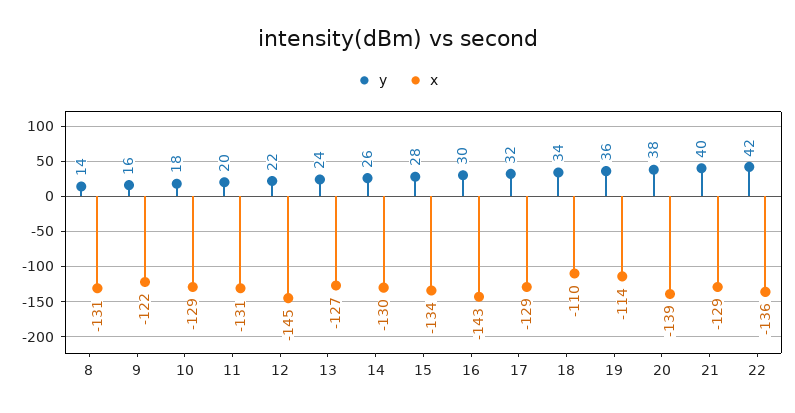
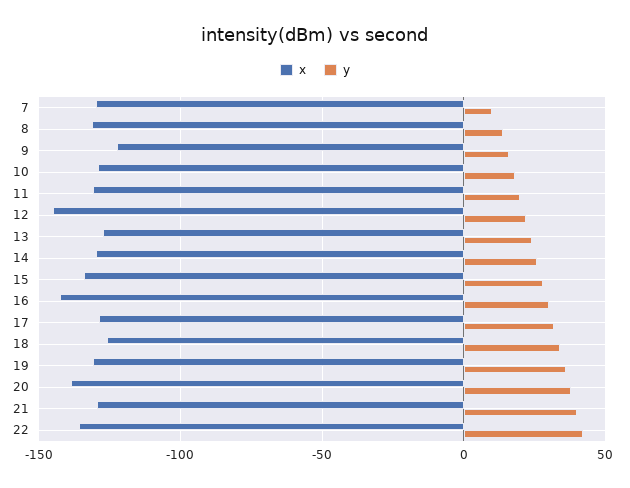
  {
    "y": {
      "8": 14,
      "9": 16,
      "10": 18,
      "11": 20,
      "12": 22,
      "13": 24,
      "14": 26,
      "15": 28,
      "16": 30,
      "17": 32,
      "18": 34,
      "19": 36,
      "20": 38,
      "21": 40,
-     "22": 42
+     "22": 42,
+     "7": 10
    },
    "x": {
      "8": -131,
      "9": -122,
      "10": -129,
      "11": -131,
      "12": -145,
      "13": -127,
      "14": -130,
      "15": -134,
      "16": -143,
      "17": -129,
-     "18": -110,
+     "18": -125,
-     "19": -114,
+     "19": -130,
      "20": -139,
      "21": -129,
-     "22": -136
+     "22": -136,
+     "7": -130
    }
  }

